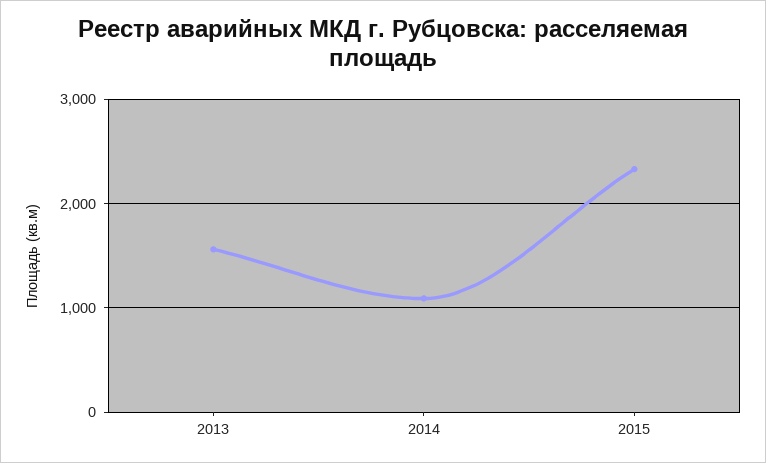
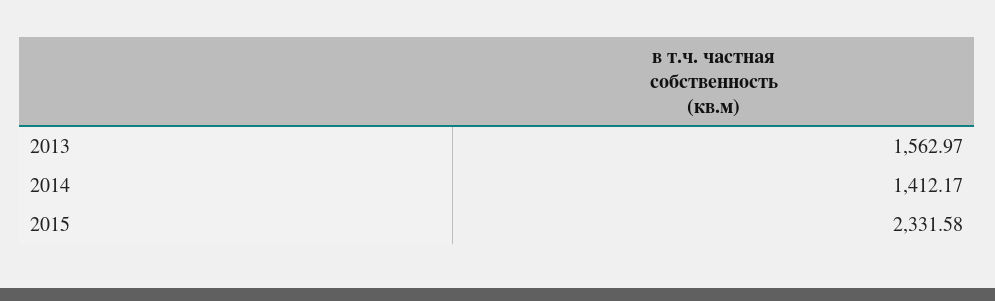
  {
    "2013": 1562.97,
-   "2014": 1100,
+   "2014": 1412.17,
    "2015": 2331.58
  }

